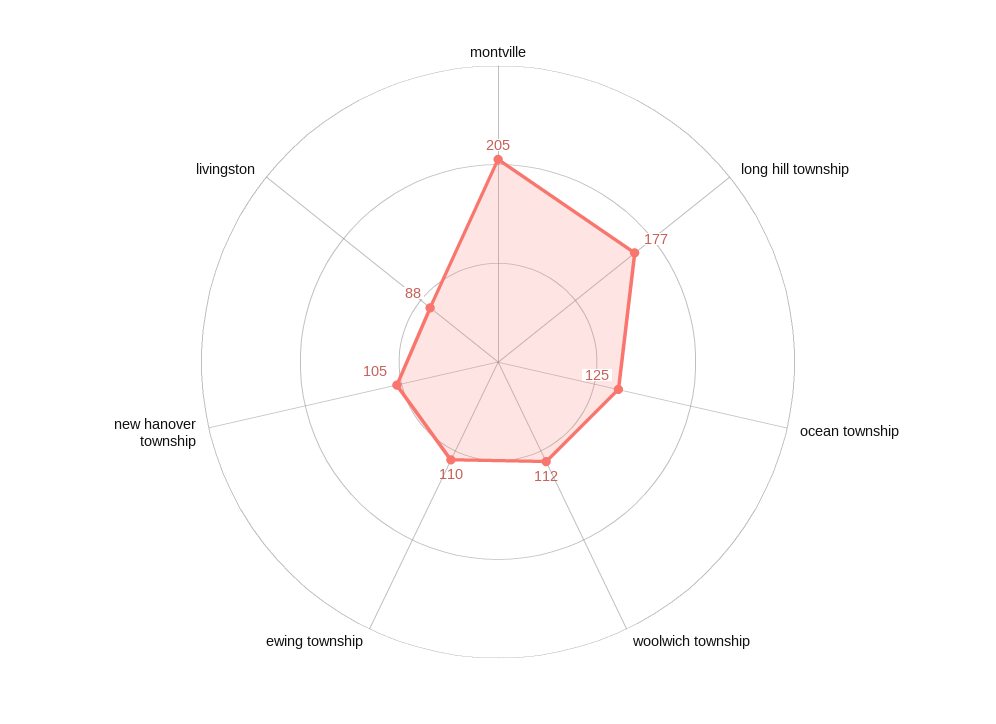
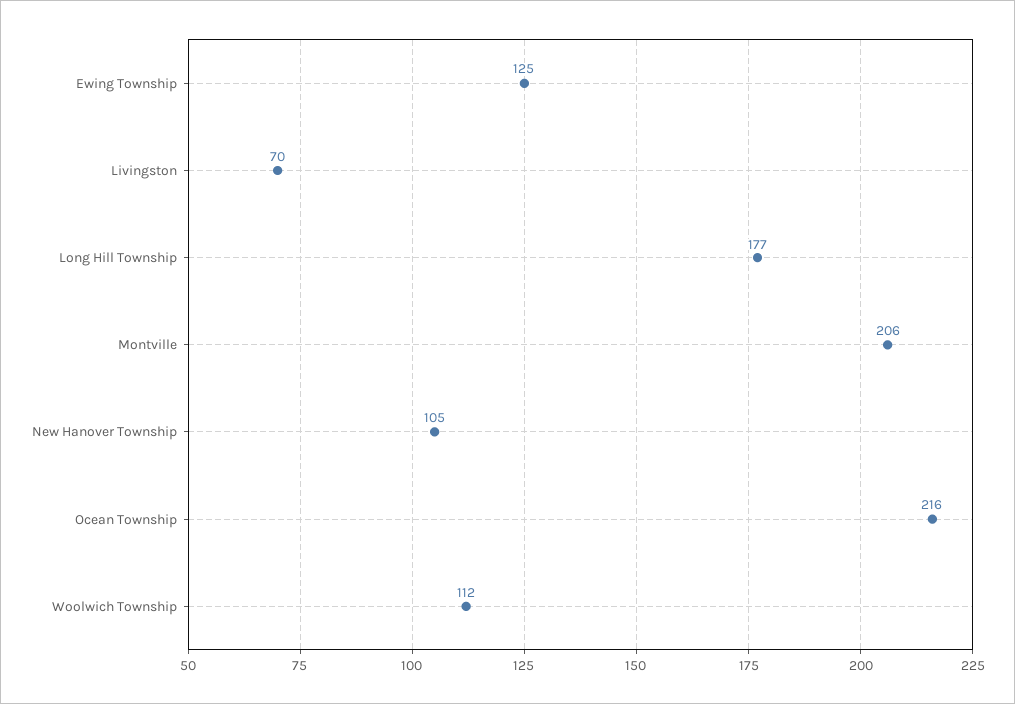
  {
-   "montville": 205,
+   "montville": 206,
    "long hill township": 177,
-   "ocean township": 125,
+   "ocean township": 216,
    "woolwich township": 112,
-   "ewing township": 110,
+   "ewing township": 125,
    "new hanover township": 105,
-   "livingston": 88
+   "livingston": 70
  }

